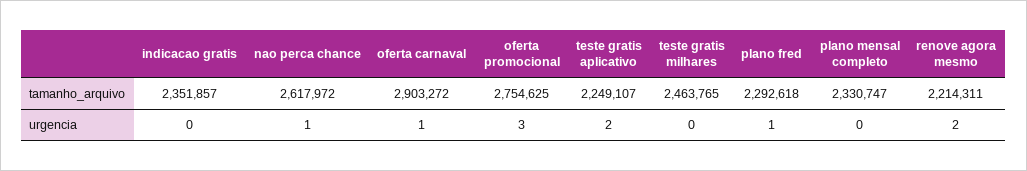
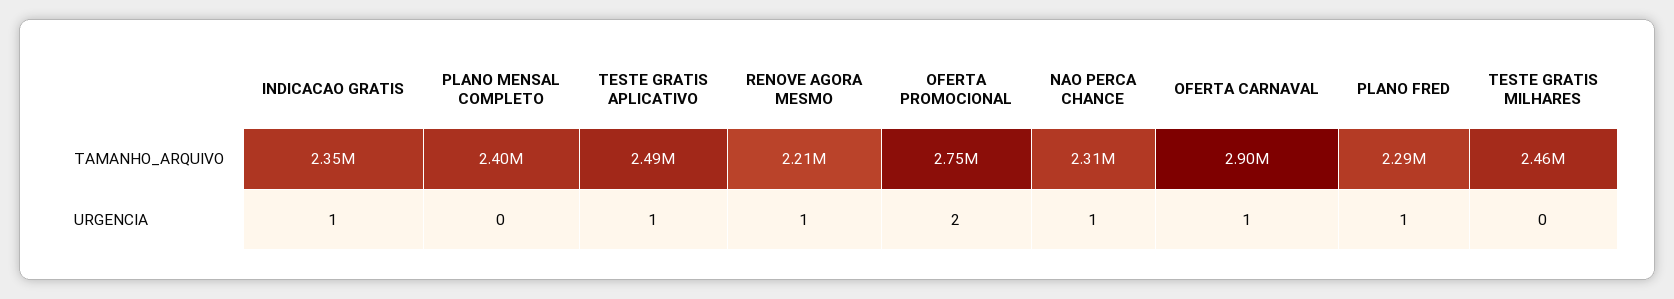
  {
    "indicacao gratis": {
      "tamanho_arquivo": 2351857,
-     "urgencia": 0
+     "urgencia": 1
    },
    "nao perca chance": {
-     "tamanho_arquivo": 2617972,
+     "tamanho_arquivo": 2310000,
      "urgencia": 1
    },
    "oferta carnaval": {
      "tamanho_arquivo": 2903272,
      "urgencia": 1
    },
    "oferta promocional": {
      "tamanho_arquivo": 2754625,
-     "urgencia": 3
+     "urgencia": 2
    },
    "teste gratis aplicativo": {
-     "tamanho_arquivo": 2249107,
+     "tamanho_arquivo": 2490000,
-     "urgencia": 2
+     "urgencia": 1
    },
    "teste gratis milhares": {
      "tamanho_arquivo": 2463765,
      "urgencia": 0
    },
    "plano fred": {
      "tamanho_arquivo": 2292618,
      "urgencia": 1
    },
    "plano mensal completo": {
-     "tamanho_arquivo": 2330747,
+     "tamanho_arquivo": 2400000,
      "urgencia": 0
    },
    "renove agora mesmo": {
      "tamanho_arquivo": 2214311,
-     "urgencia": 2
+     "urgencia": 1
    }
  }

